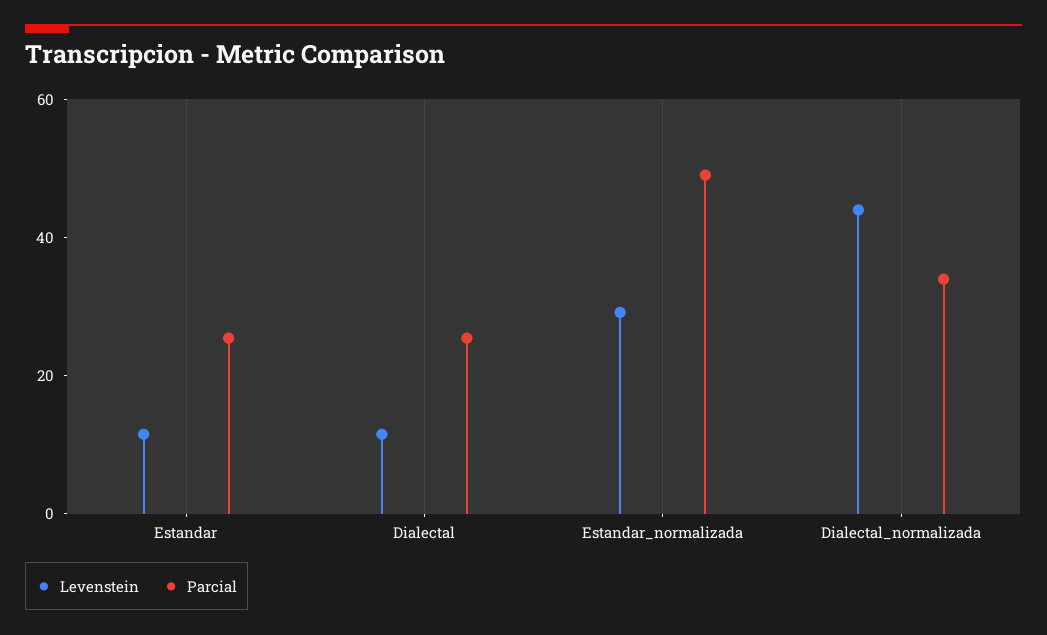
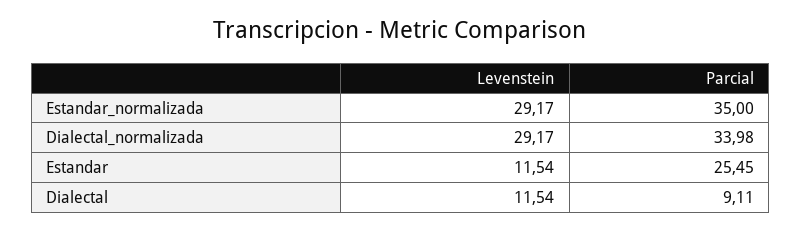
  {
    "Levenstein": {
      "Estandar": 11.54,
      "Dialectal": 11.54,
      "Estandar_normalizada": 29.17,
-     "Dialectal_normalizada": 45
+     "Dialectal_normalizada": 29.17
    },
    "Parcial": {
      "Estandar": 25.45,
-     "Dialectal": 25,
+     "Dialectal": 9.11,
-     "Estandar_normalizada": 50,
+     "Estandar_normalizada": 35,
      "Dialectal_normalizada": 33.98
    }
  }

